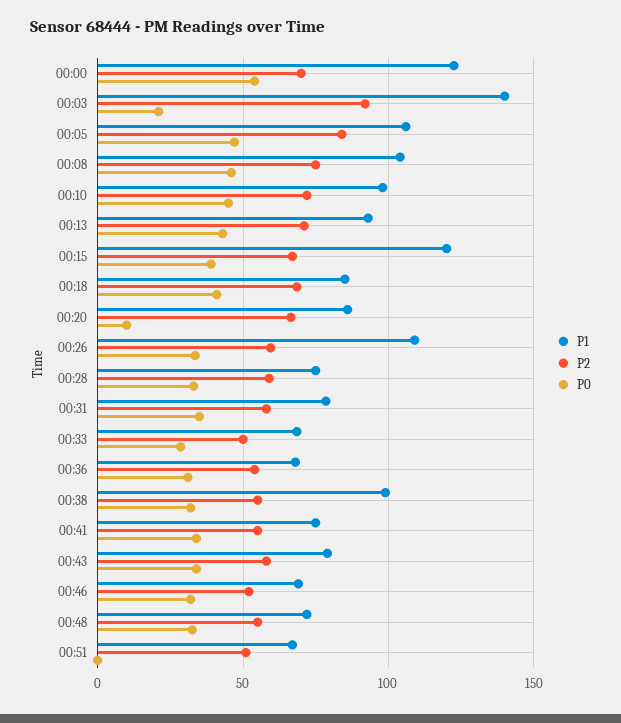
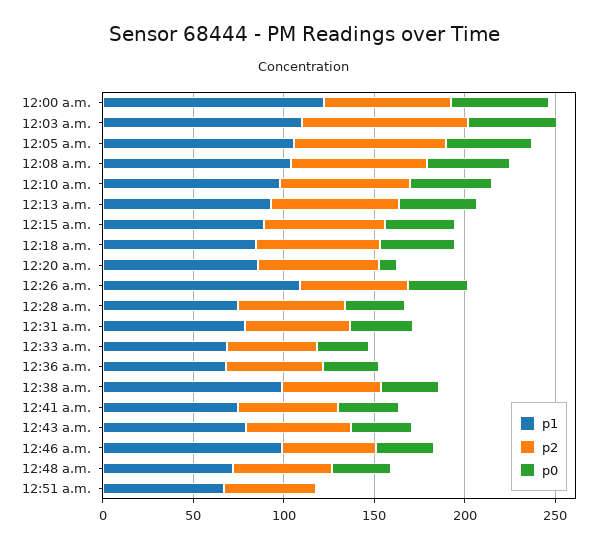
  {
    "P1": {
      "00:00": 125,
-     "00:03": 140,
+     "00:03": 110,
      "00:05": 105,
      "00:08": 105,
      "00:10": 100,
      "00:13": 95,
-     "00:15": 120,
+     "00:15": 90,
      "00:18": 85,
      "00:20": 85,
      "00:26": 110,
      "00:28": 75,
      "00:31": 80,
      "00:33": 70,
      "00:36": 70,
      "00:38": 100,
      "00:41": 75,
      "00:43": 80,
-     "00:46": 70,
+     "00:46": 100,
      "00:48": 70,
      "00:51": 65
    },
    "P2": {
      "00:00": 70,
      "00:03": 90,
      "00:05": 85,
      "00:08": 75,
      "00:10": 70,
      "00:13": 70,
      "00:15": 65,
      "00:18": 70,
      "00:20": 65,
      "00:26": 60,
      "00:28": 60,
      "00:31": 60,
      "00:33": 50,
      "00:36": 55,
      "00:38": 55,
      "00:41": 55,
      "00:43": 60,
      "00:46": 50,
      "00:48": 55,
      "00:51": 50
    },
    "P0": {
      "00:00": 55,
-     "00:03": 20,
+     "00:03": 50,
      "00:05": 45,
      "00:08": 45,
      "00:10": 45,
      "00:13": 45,
      "00:15": 40,
      "00:18": 40,
      "00:20": 10,
      "00:26": 35,
      "00:28": 35,
      "00:31": 35,
      "00:33": 30,
      "00:36": 30,
      "00:38": 30,
      "00:41": 35,
      "00:43": 35,
      "00:46": 30,
      "00:48": 35,
      "00:51": 0
    }
  }

